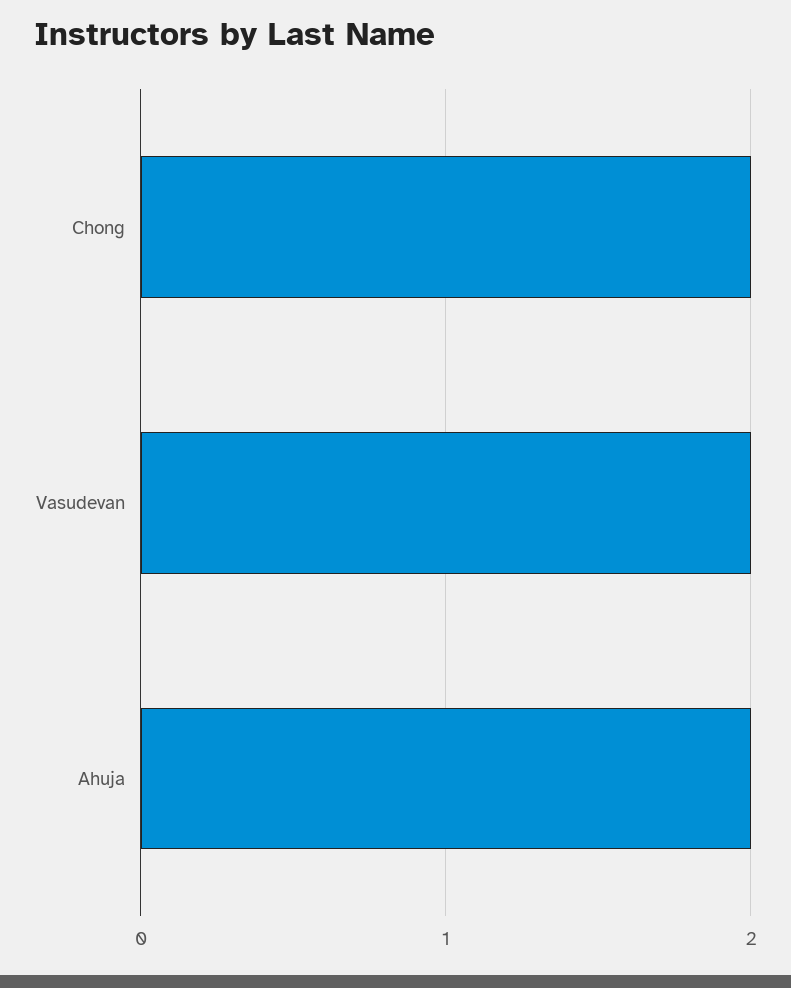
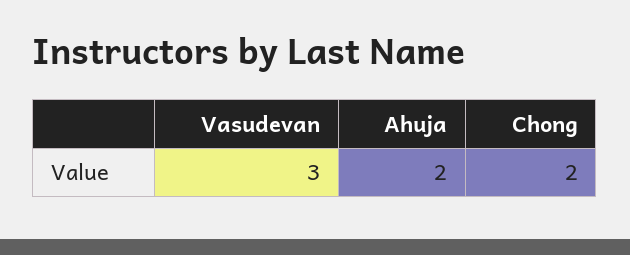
  {
    "Chong": 2,
-   "Vasudevan": 2,
+   "Vasudevan": 3,
    "Ahuja": 2
  }

